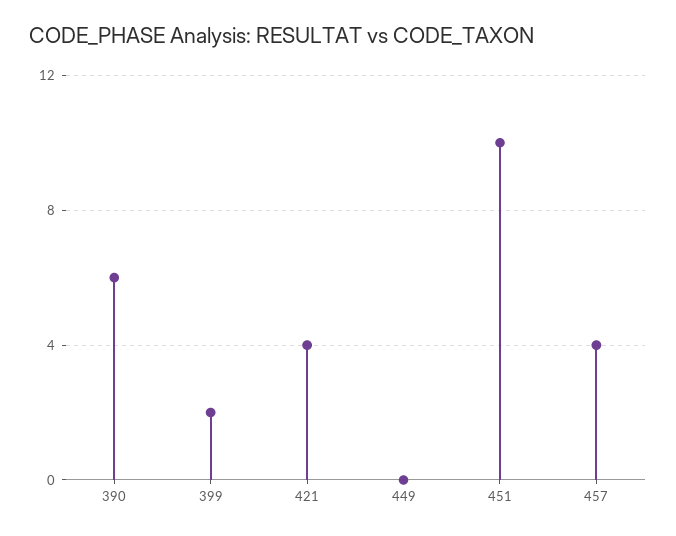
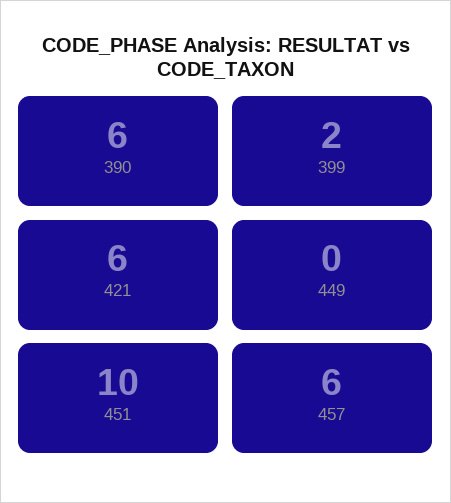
  {
    "390": 6,
    "399": 2,
-   "421": 4,
+   "421": 6,
    "449": 0,
    "451": 10,
-   "457": 4
+   "457": 6
  }

